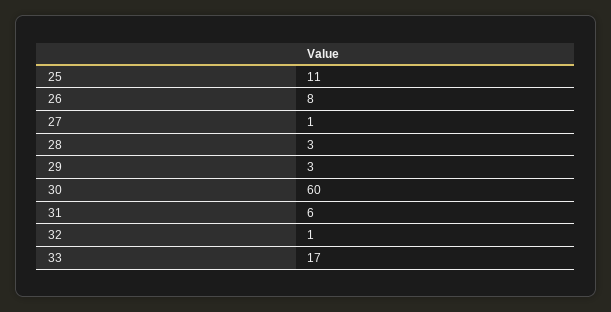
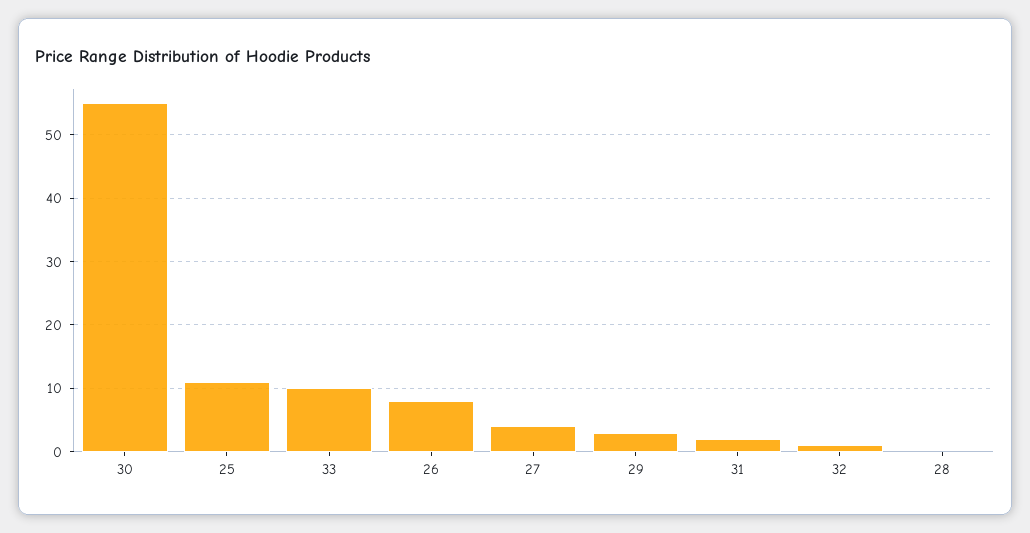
  {
    "25": 11,
    "26": 8,
-   "27": 1,
+   "27": 4,
-   "28": 3,
+   "28": 0,
    "29": 3,
-   "30": 60,
+   "30": 55,
-   "31": 6,
+   "31": 2,
    "32": 1,
-   "33": 17
+   "33": 10
  }

